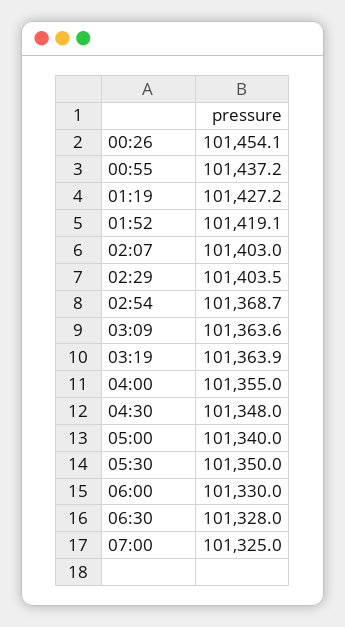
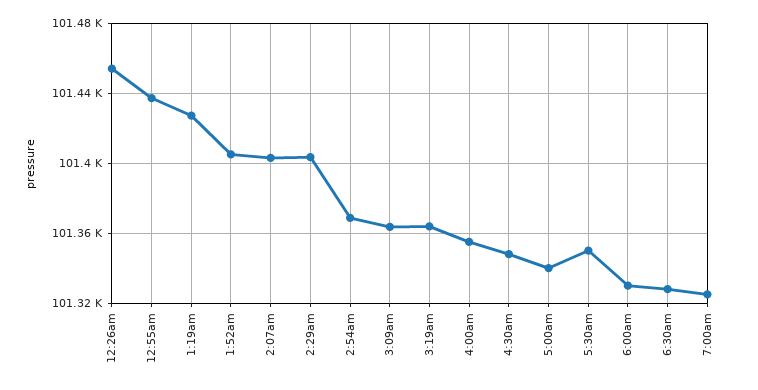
  {
    "00:26": 101454.1,
    "00:55": 101437.2,
    "01:19": 101427.2,
-   "01:52": 101419.1,
+   "01:52": 101405,
    "02:07": 101403,
    "02:29": 101403.5,
    "02:54": 101368.7,
    "03:09": 101363.6,
    "03:19": 101363.9,
    "04:00": 101355,
    "04:30": 101348,
    "05:00": 101340,
    "05:30": 101350,
    "06:00": 101330,
    "06:30": 101328,
    "07:00": 101325
  }

